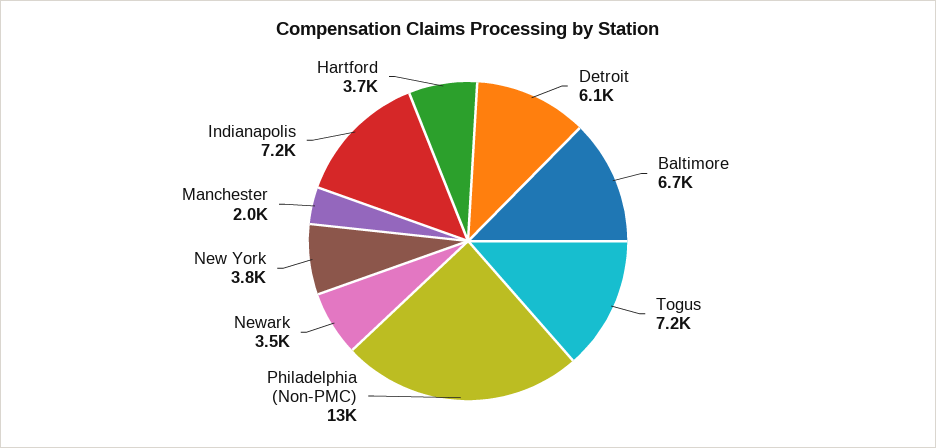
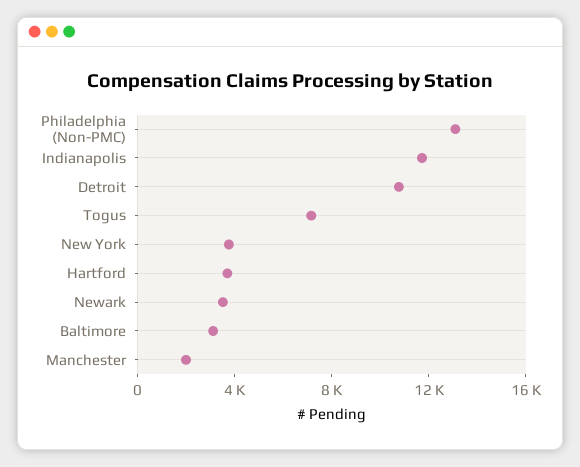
  {
-   "Detroit": 6100,
+   "Detroit": 11000,
-   "Baltimore": 6700,
+   "Baltimore": 3000,
    "Togus": 7200,
    "Philadelphia (Non-PMC)": 13000,
    "Newark": 3500,
    "New York": 3800,
    "Manchester": 2000,
-   "Indianapolis": 7200,
+   "Indianapolis": 12000,
    "Hartford": 3700
  }

